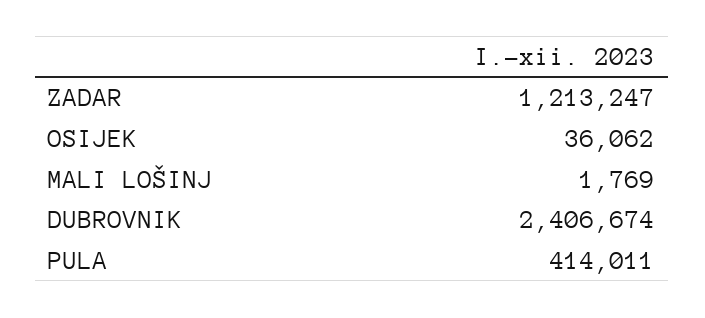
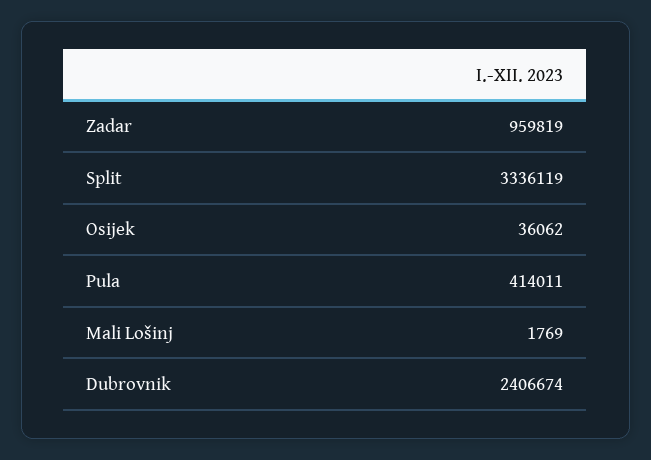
  {
-   "ZADAR": 1213247,
+   "ZADAR": 959819,
    "OSIJEK": 36062,
    "MALI LOŠINJ": 1769,
    "DUBROVNIK": 2406674,
-   "PULA": 414011
+   "PULA": 414011,
+   "Split": 3336119
  }

